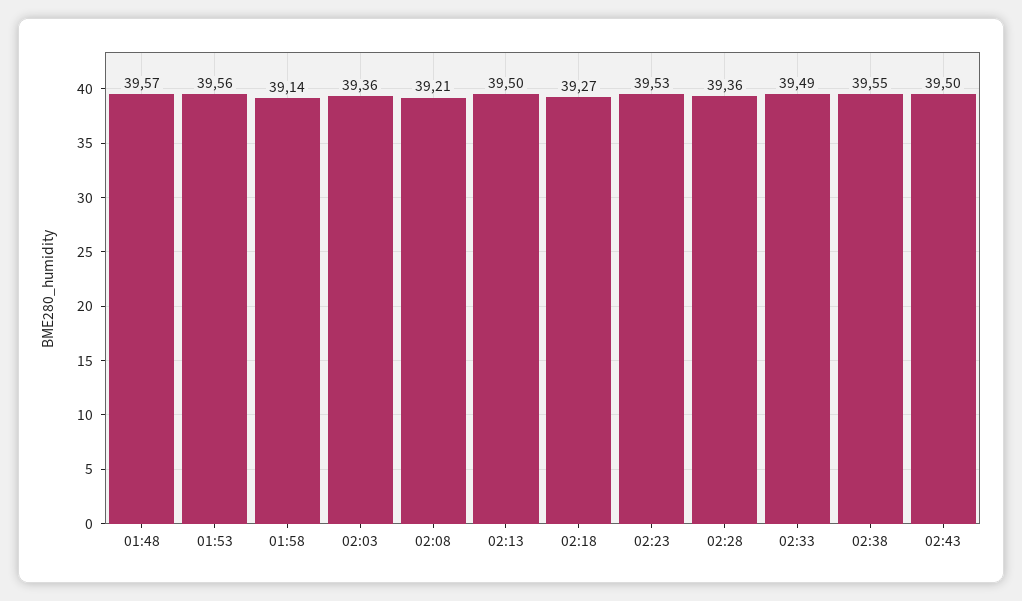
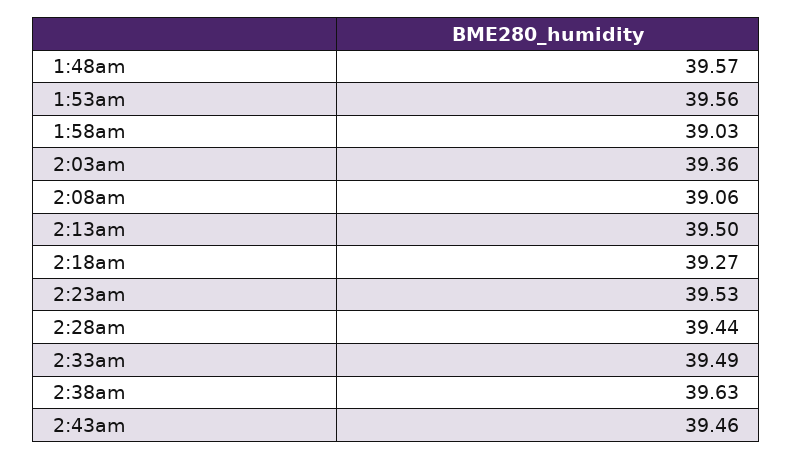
  {
    "01:48": 39.57,
    "01:53": 39.56,
-   "01:58": 39.14,
+   "01:58": 39.03,
    "02:03": 39.36,
-   "02:08": 39.21,
+   "02:08": 39.06,
    "02:13": 39.5,
    "02:18": 39.27,
    "02:23": 39.53,
-   "02:28": 39.36,
+   "02:28": 39.44,
    "02:33": 39.49,
-   "02:38": 39.55,
+   "02:38": 39.63,
-   "02:43": 39.5
+   "02:43": 39.46
  }

